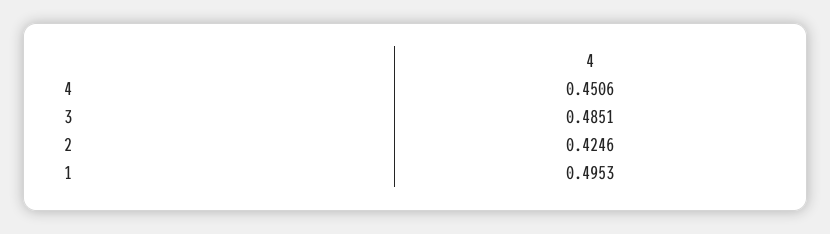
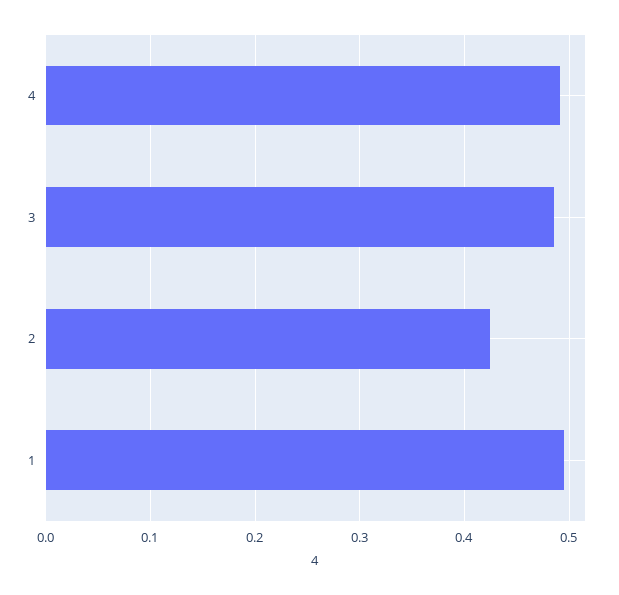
  {
-   "4": 0.4506,
+   "4": 0.49,
    "3": 0.4851,
    "2": 0.4246,
    "1": 0.4953
  }

